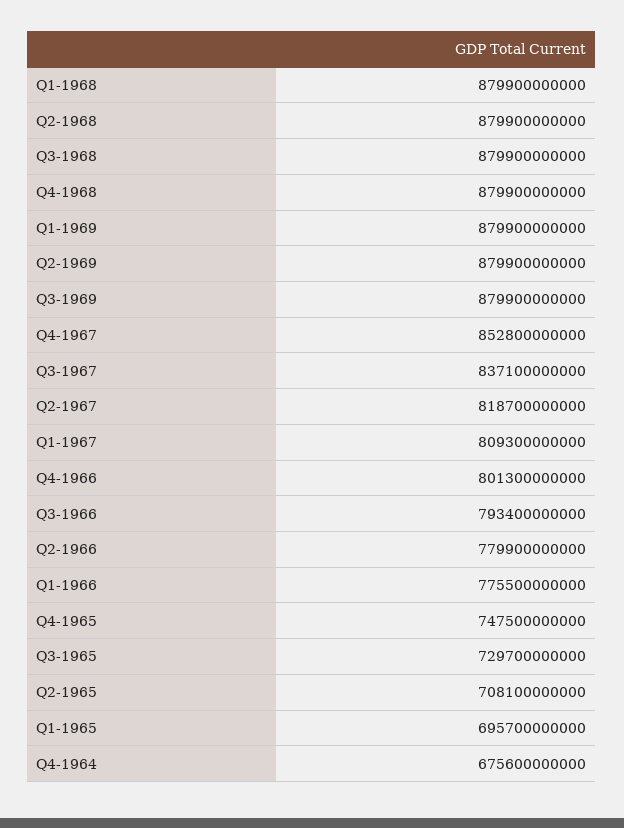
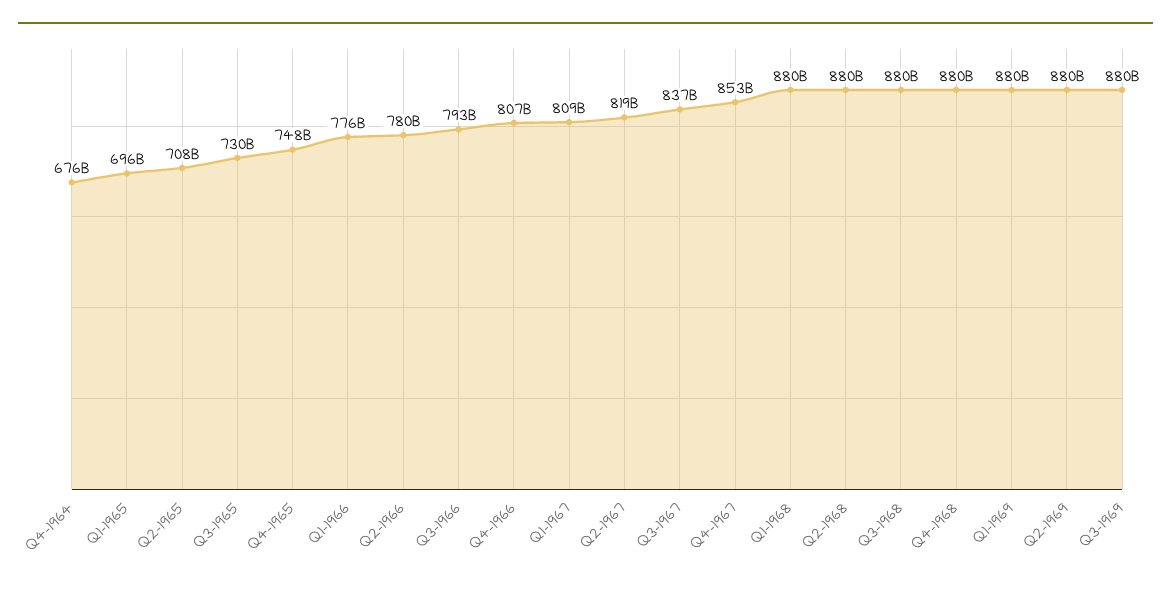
  {
    "Q1-1968": 879900000000,
    "Q2-1968": 879900000000,
    "Q3-1968": 879900000000,
    "Q4-1968": 879900000000,
    "Q1-1969": 879900000000,
    "Q2-1969": 879900000000,
    "Q3-1969": 879900000000,
    "Q4-1967": 852800000000,
    "Q3-1967": 837100000000,
    "Q2-1967": 818700000000,
    "Q1-1967": 809300000000,
-   "Q4-1966": 801300000000,
+   "Q4-1966": 807000000000,
    "Q3-1966": 793400000000,
    "Q2-1966": 779900000000,
    "Q1-1966": 775500000000,
    "Q4-1965": 747500000000,
    "Q3-1965": 729700000000,
    "Q2-1965": 708100000000,
    "Q1-1965": 695700000000,
    "Q4-1964": 675600000000
  }

